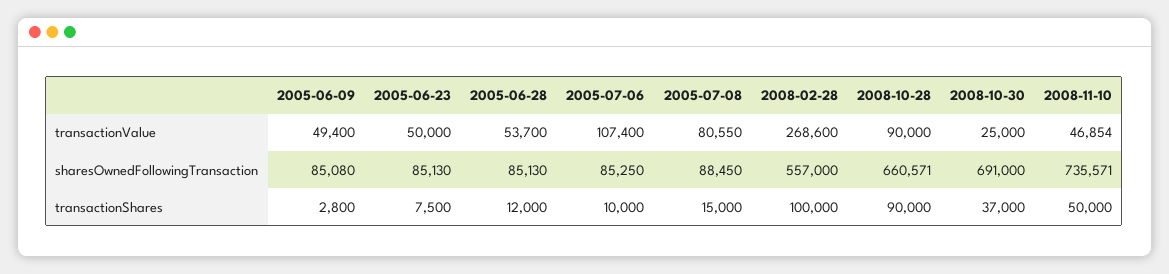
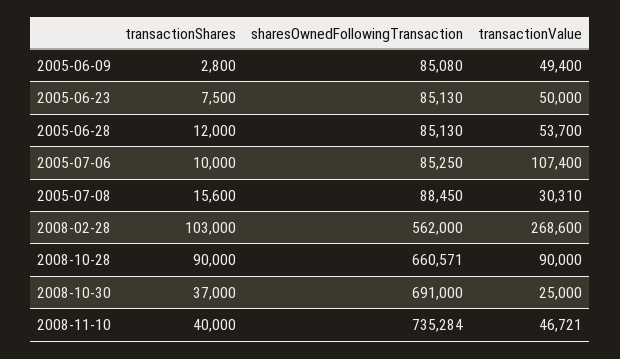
  {
    "2005-06-09": {
      "transactionValue": 49400,
      "sharesOwnedFollowingTransaction": 85080,
      "transactionShares": 2800
    },
    "2005-06-23": {
      "transactionValue": 50000,
      "sharesOwnedFollowingTransaction": 85130,
      "transactionShares": 7500
    },
    "2005-06-28": {
      "transactionValue": 53700,
      "sharesOwnedFollowingTransaction": 85130,
      "transactionShares": 12000
    },
    "2005-07-06": {
      "transactionValue": 107400,
      "sharesOwnedFollowingTransaction": 85250,
      "transactionShares": 10000
    },
    "2005-07-08": {
-     "transactionValue": 80550,
+     "transactionValue": 30310,
      "sharesOwnedFollowingTransaction": 88450,
-     "transactionShares": 15000
+     "transactionShares": 15600
    },
    "2008-02-28": {
      "transactionValue": 268600,
-     "sharesOwnedFollowingTransaction": 557000,
+     "sharesOwnedFollowingTransaction": 562000,
-     "transactionShares": 100000
+     "transactionShares": 103000
    },
    "2008-10-28": {
      "transactionValue": 90000,
      "sharesOwnedFollowingTransaction": 660571,
      "transactionShares": 90000
    },
    "2008-10-30": {
      "transactionValue": 25000,
      "sharesOwnedFollowingTransaction": 691000,
      "transactionShares": 37000
    },
    "2008-11-10": {
-     "transactionValue": 46854,
+     "transactionValue": 46721,
-     "sharesOwnedFollowingTransaction": 735571,
+     "sharesOwnedFollowingTransaction": 735284,
-     "transactionShares": 50000
+     "transactionShares": 40000
    }
  }

